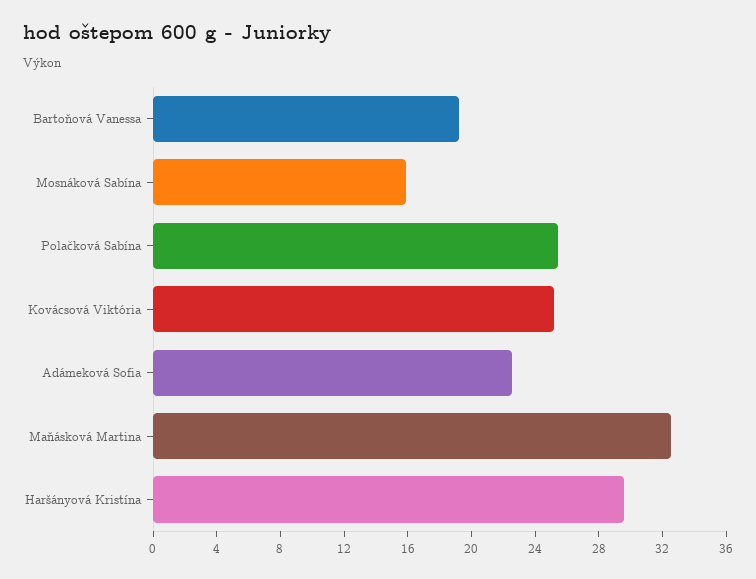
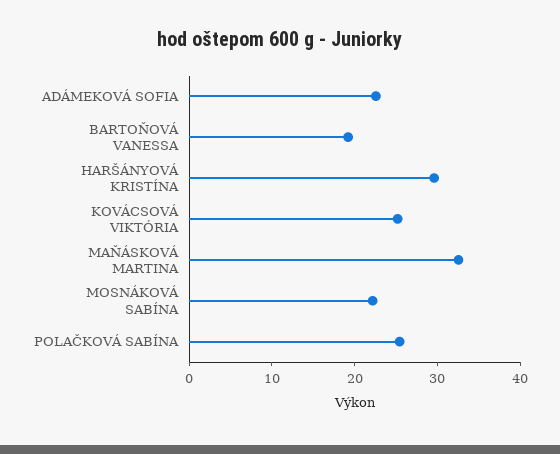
  {
    "Bartoňová Vanessa": 19,
-   "Mosnáková Sabína": 16,
+   "Mosnáková Sabína": 22,
    "Polačková Sabína": 25,
    "Kovácsová Viktória": 25,
    "Adámeková Sofia": 23,
    "Maňásková Martina": 33,
    "Haršányová Kristína": 30
  }

